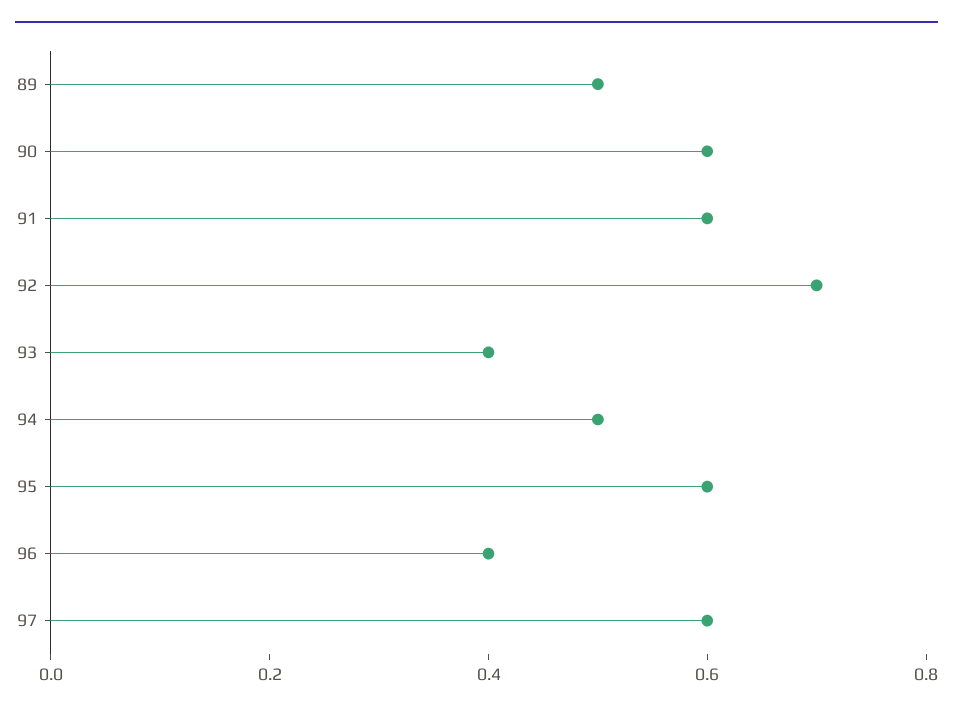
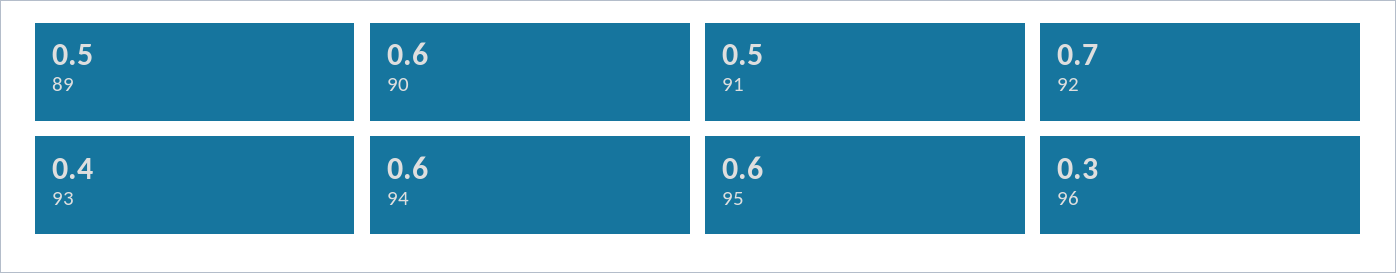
  {
    "89": 0.5,
    "90": 0.6,
-   "91": 0.6,
+   "91": 0.5,
    "92": 0.7,
    "93": 0.4,
-   "94": 0.5,
+   "94": 0.6,
    "95": 0.6,
-   "96": 0.4,
+   "96": 0.3
-   "97": 0.6
  }

